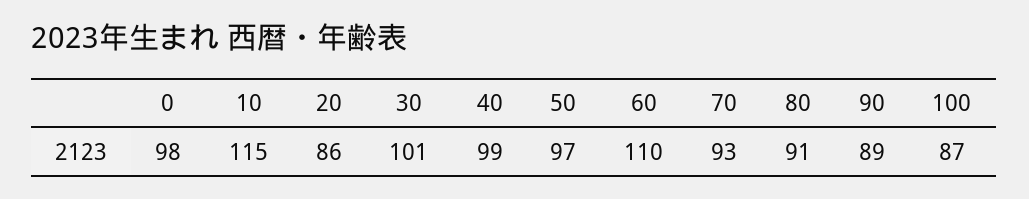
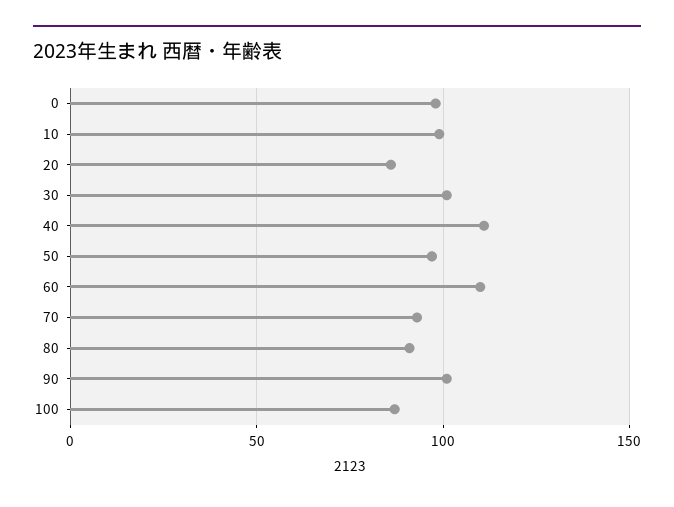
  {
    "0": 98,
-   "10": 115,
+   "10": 100,
    "20": 86,
    "30": 101,
-   "40": 99,
+   "40": 110,
    "50": 97,
    "60": 110,
    "70": 93,
    "80": 91,
-   "90": 89,
+   "90": 100,
    "100": 87
  }

